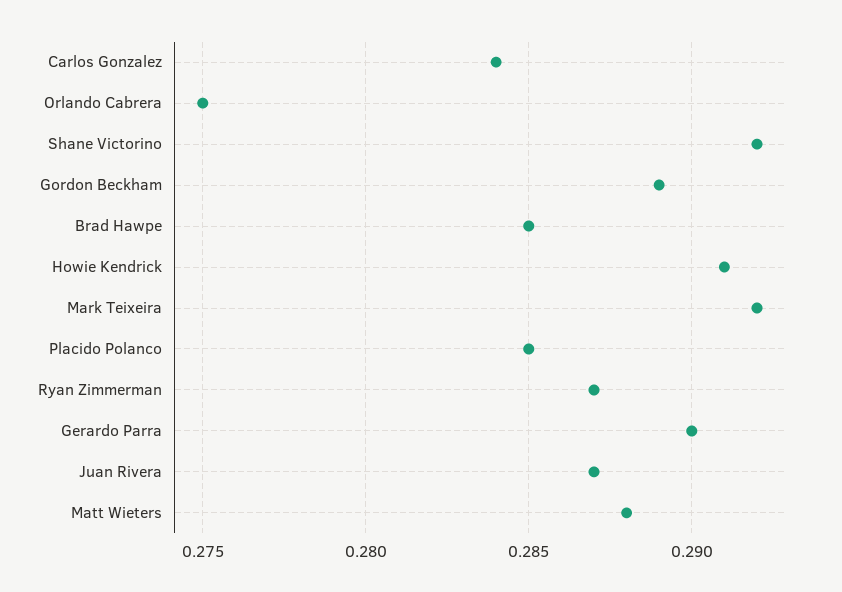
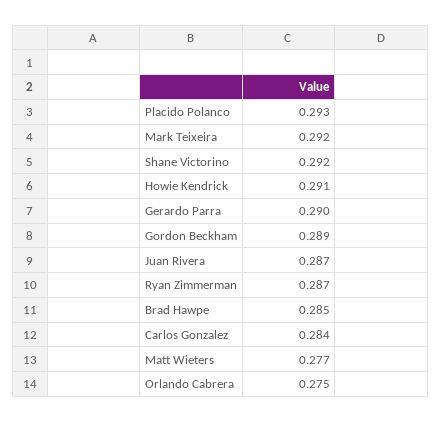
  {
    "Carlos Gonzalez": 0.284,
    "Orlando Cabrera": 0.275,
    "Shane Victorino": 0.292,
    "Gordon Beckham": 0.289,
    "Brad Hawpe": 0.285,
    "Howie Kendrick": 0.291,
    "Mark Teixeira": 0.292,
-   "Placido Polanco": 0.285,
+   "Placido Polanco": 0.293,
    "Ryan Zimmerman": 0.287,
    "Gerardo Parra": 0.29,
    "Juan Rivera": 0.287,
-   "Matt Wieters": 0.288
+   "Matt Wieters": 0.277
  }

